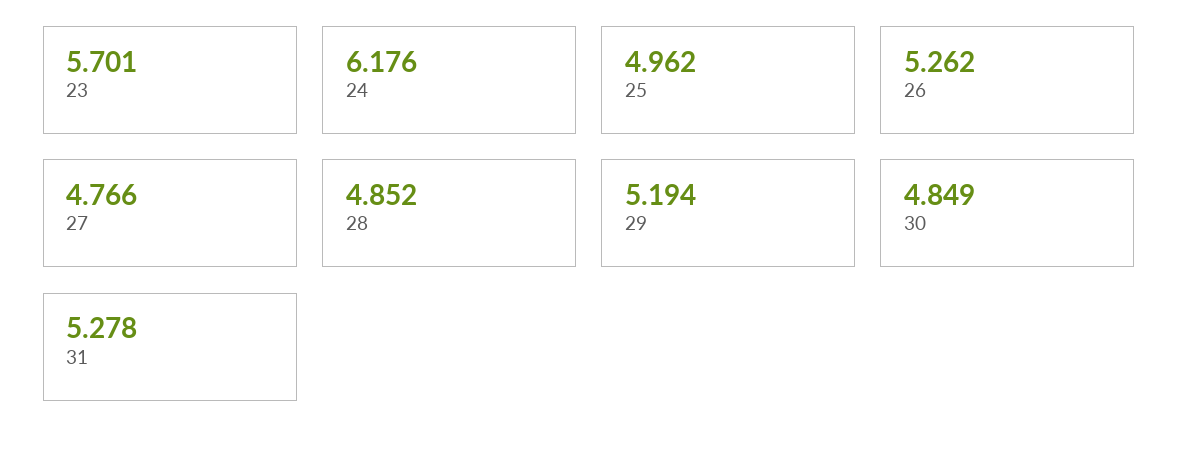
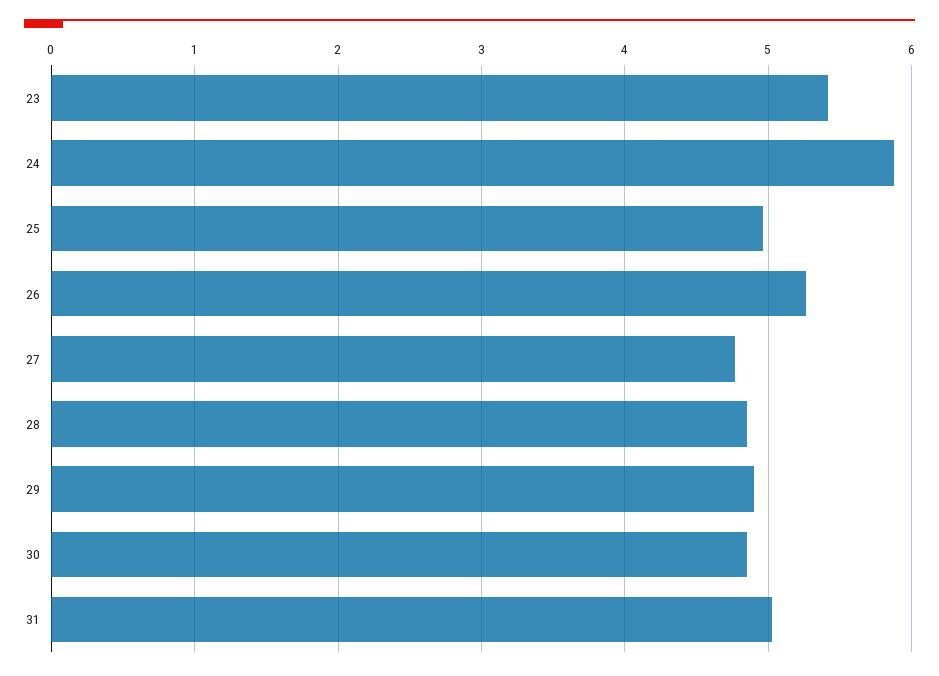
  {
-   "23": 5.701,
+   "23": 5.4,
-   "24": 6.176,
+   "24": 5.9,
    "25": 4.962,
    "26": 5.262,
    "27": 4.766,
    "28": 4.852,
-   "29": 5.194,
+   "29": 4.9,
    "30": 4.849,
-   "31": 5.278
+   "31": 5
  }

